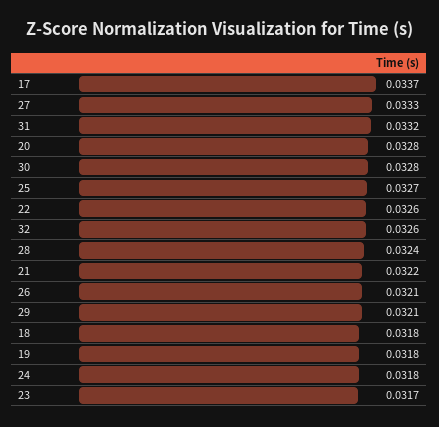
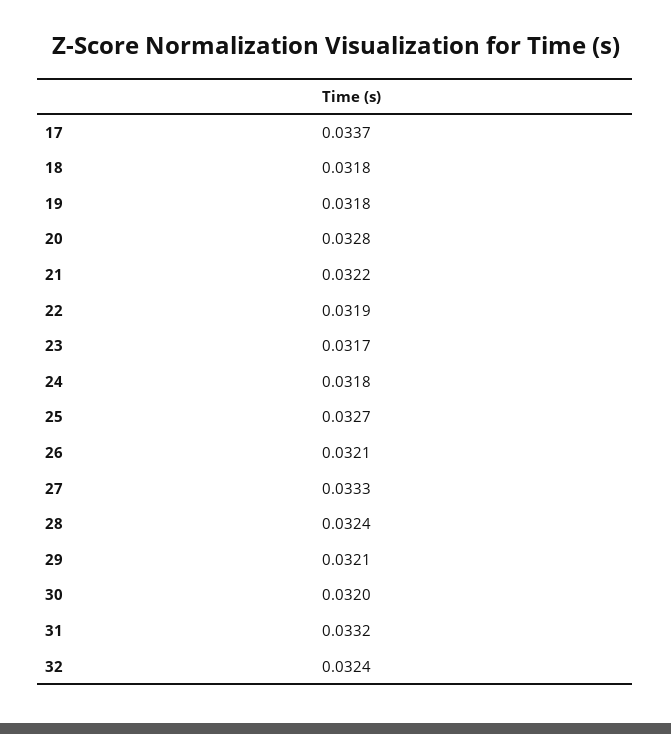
  {
    "17": 0.0337,
    "27": 0.0333,
    "31": 0.0332,
    "20": 0.0328,
-   "30": 0.0328,
+   "30": 0.032,
    "25": 0.0327,
-   "22": 0.0326,
+   "22": 0.0319,
-   "32": 0.0326,
+   "32": 0.0324,
    "28": 0.0324,
    "21": 0.0322,
    "26": 0.0321,
    "29": 0.0321,
    "18": 0.0318,
    "19": 0.0318,
    "24": 0.0318,
    "23": 0.0317
  }

